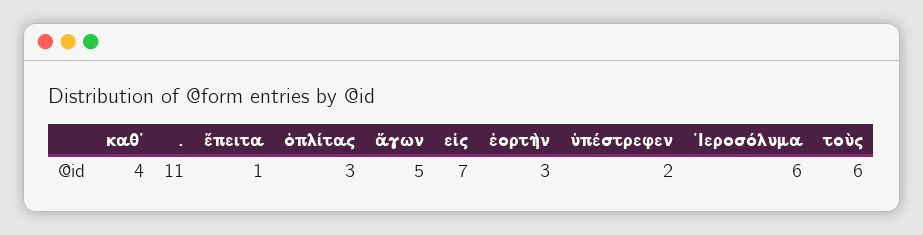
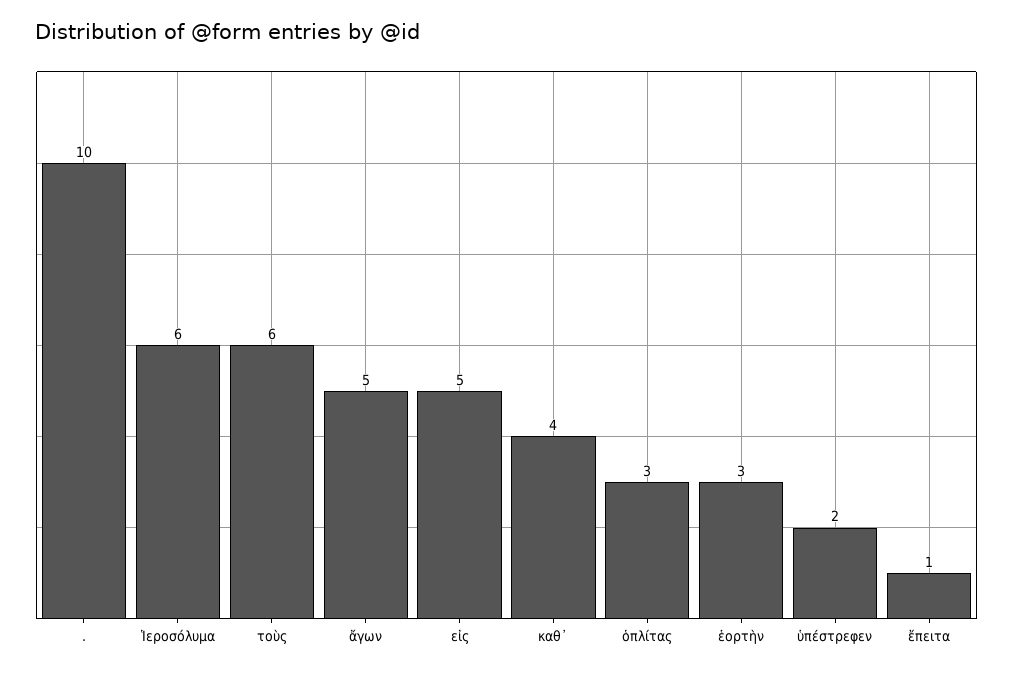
  {
    "καθ᾽": 4,
-   ".": 11,
+   ".": 10,
    "ἔπειτα": 1,
    "ὁπλίτας": 3,
    "ἄγων": 5,
-   "εἰς": 7,
+   "εἰς": 5,
    "ἑορτὴν": 3,
    "ὑπέστρεφεν": 2,
    "Ἱεροσόλυμα": 6,
    "τοὺς": 6
  }

